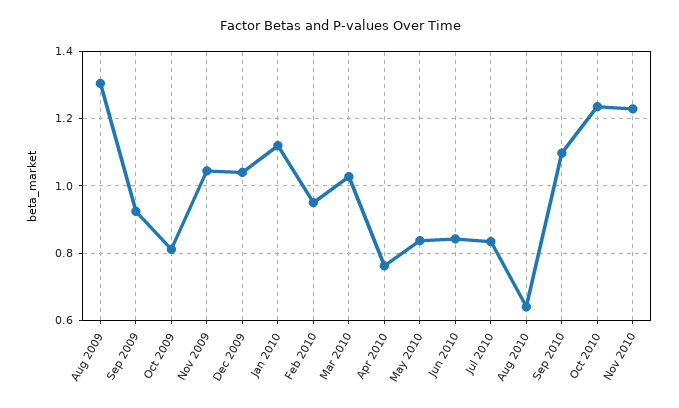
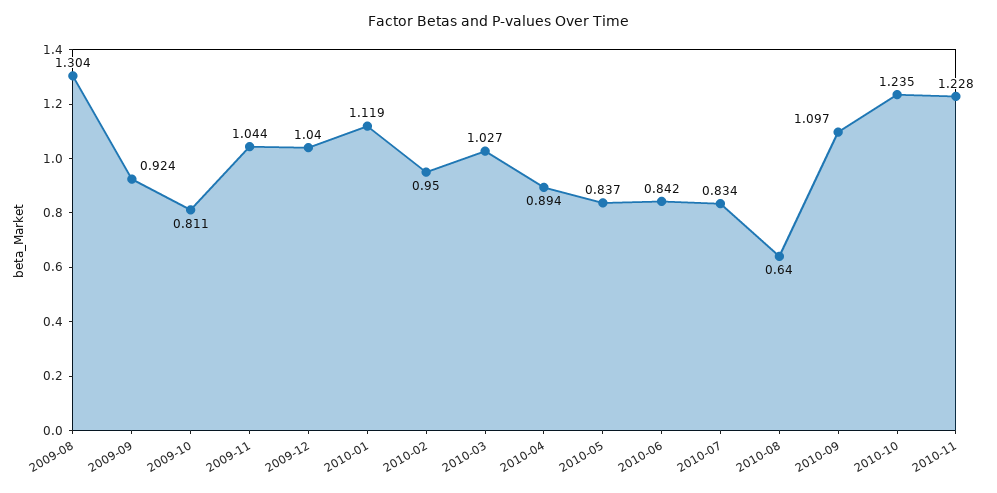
  {
    "Aug 2009": 1.304,
    "Sep 2009": 0.924,
    "Oct 2009": 0.811,
    "Nov 2009": 1.044,
    "Dec 2009": 1.04,
    "Jan 2010": 1.119,
    "Feb 2010": 0.95,
    "Mar 2010": 1.027,
-   "Apr 2010": 0.76,
+   "Apr 2010": 0.894,
    "May 2010": 0.837,
    "Jun 2010": 0.842,
    "Jul 2010": 0.834,
    "Aug 2010": 0.64,
    "Sep 2010": 1.097,
    "Oct 2010": 1.235,
    "Nov 2010": 1.228
  }

